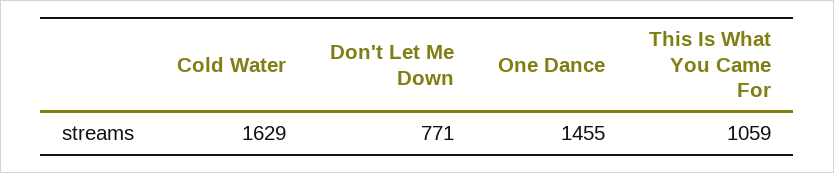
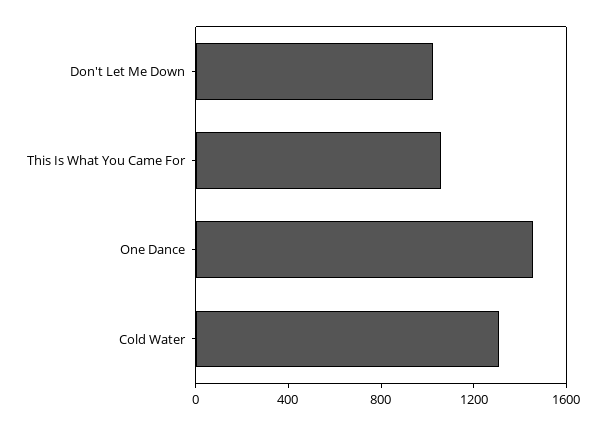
  {
-   "Cold Water": 1629,
+   "Cold Water": 1300,
-   "Don't Let Me Down": 771,
+   "Don't Let Me Down": 1000,
    "One Dance": 1455,
    "This Is What You Came For": 1059
  }

